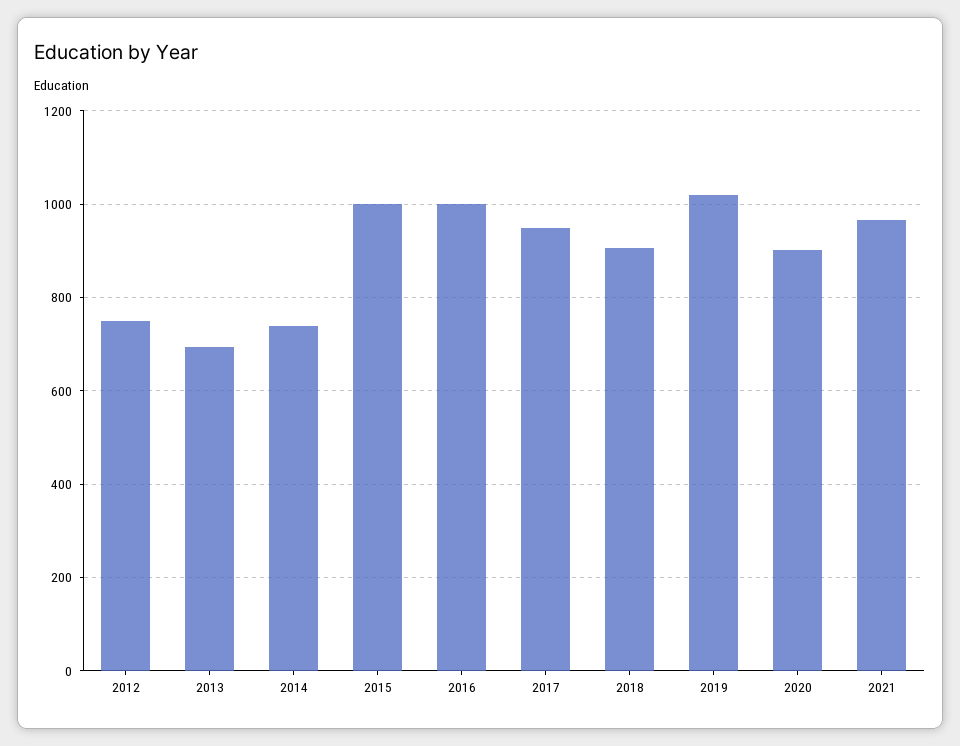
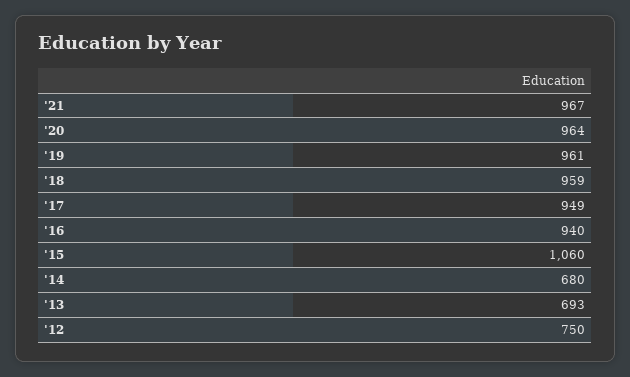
  {
    "2012": 750,
    "2013": 693,
-   "2014": 740,
+   "2014": 680,
-   "2015": 1000,
+   "2015": 1060,
-   "2016": 1000,
+   "2016": 940,
    "2017": 949,
-   "2018": 900,
+   "2018": 959,
-   "2019": 1020,
+   "2019": 961,
-   "2020": 900,
+   "2020": 964,
    "2021": 967
  }

